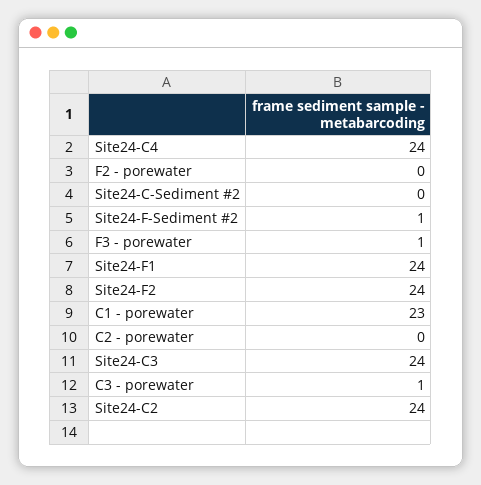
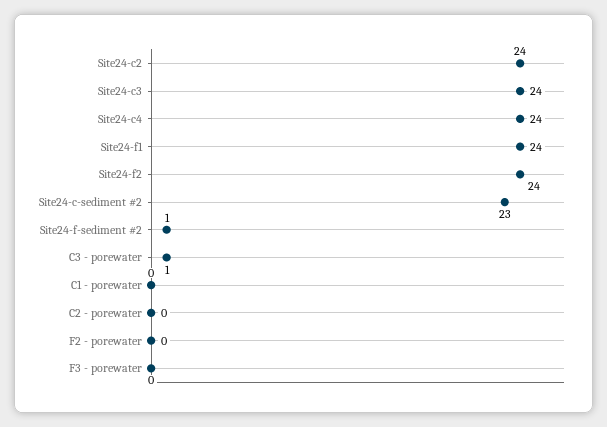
  {
    "Site24-C4": 24,
    "F2 - porewater": 0,
-   "Site24-C-Sediment #2": 0,
+   "Site24-C-Sediment #2": 23,
    "Site24-F-Sediment #2": 1,
-   "F3 - porewater": 1,
+   "F3 - porewater": 0,
    "Site24-F1": 24,
    "Site24-F2": 24,
-   "C1 - porewater": 23,
+   "C1 - porewater": 0,
    "C2 - porewater": 0,
    "Site24-C3": 24,
    "C3 - porewater": 1,
    "Site24-C2": 24
  }

